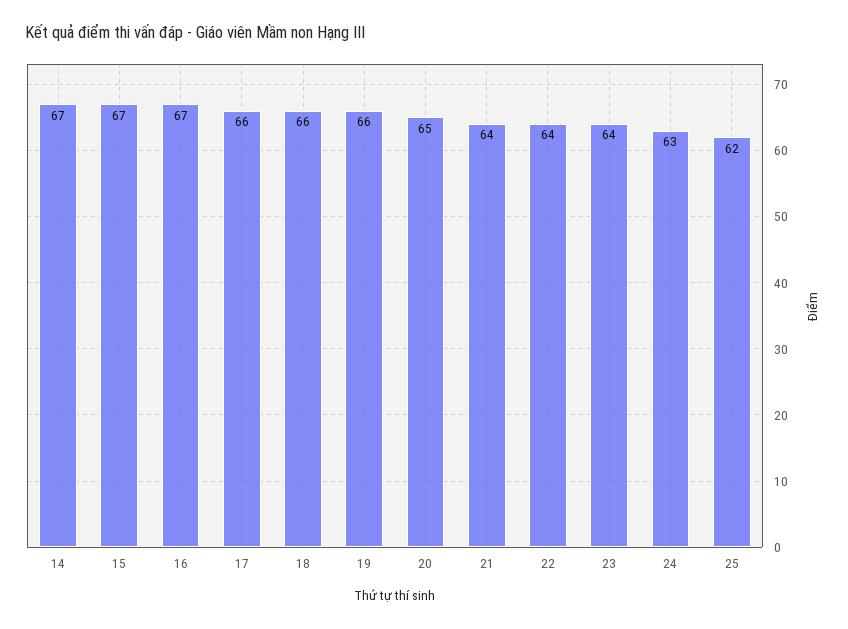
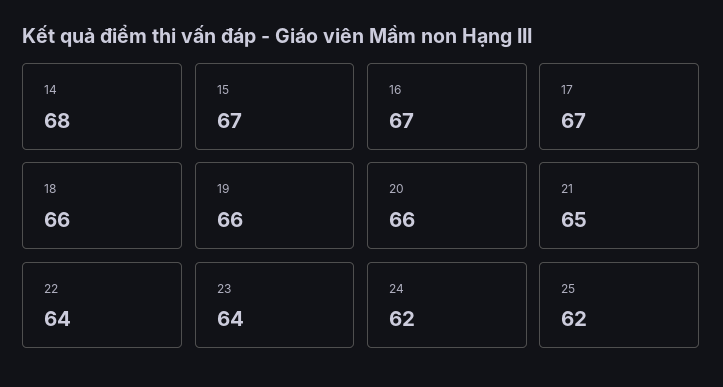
  {
-   "14": 67,
+   "14": 68,
    "15": 67,
    "16": 67,
-   "17": 66,
+   "17": 67,
    "18": 66,
    "19": 66,
-   "20": 65,
+   "20": 66,
-   "21": 64,
+   "21": 65,
    "22": 64,
    "23": 64,
-   "24": 63,
+   "24": 62,
    "25": 62
  }

